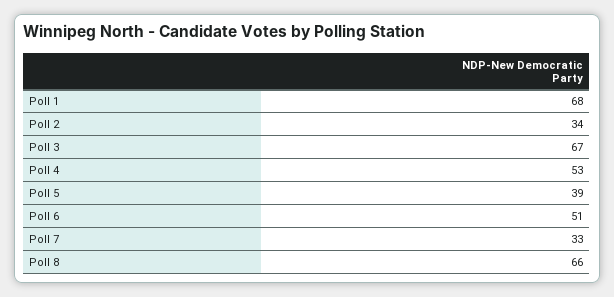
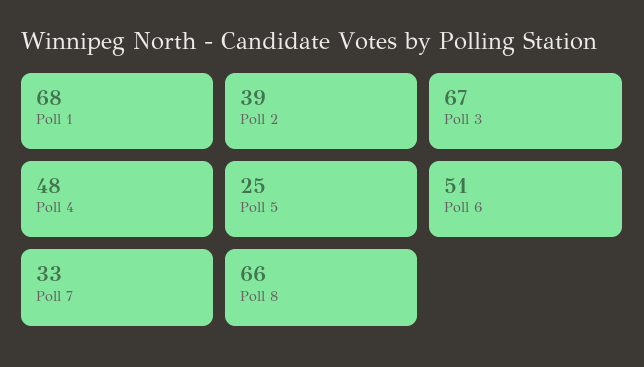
  {
    "Poll 1": 68,
-   "Poll 2": 34,
+   "Poll 2": 39,
    "Poll 3": 67,
-   "Poll 4": 53,
+   "Poll 4": 48,
-   "Poll 5": 39,
+   "Poll 5": 25,
    "Poll 6": 51,
    "Poll 7": 33,
    "Poll 8": 66
  }

